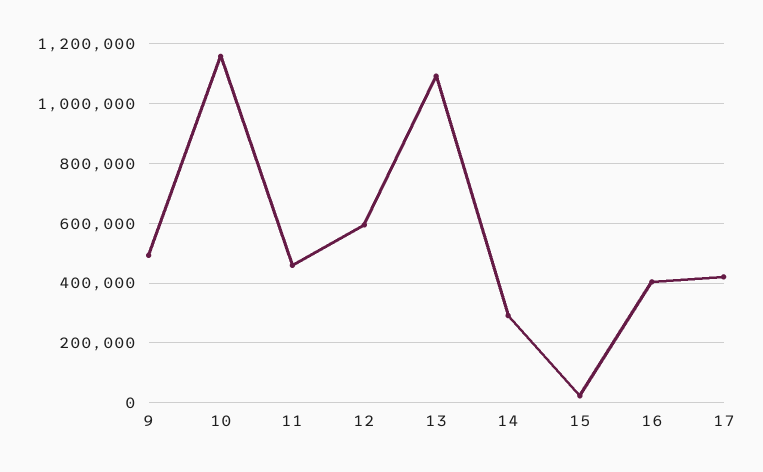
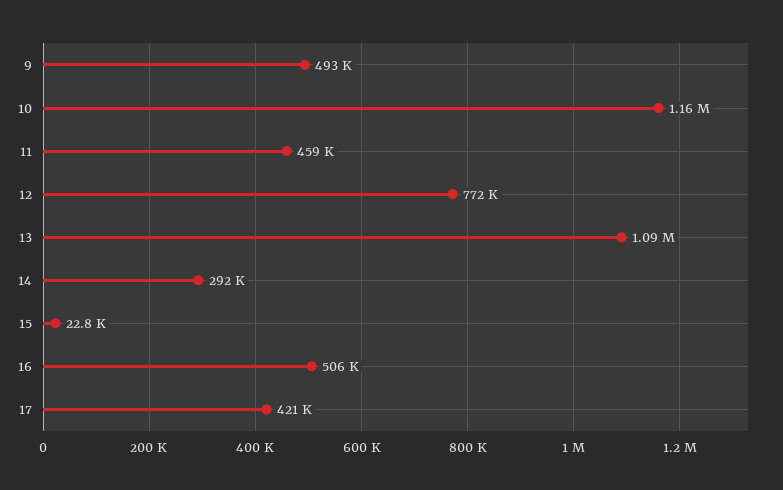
  {
    "9": 493000,
    "10": 1160000,
    "11": 459000,
-   "12": 600000,
+   "12": 772000,
    "13": 1090000,
    "14": 292000,
    "15": 22800,
-   "16": 400000,
+   "16": 506000,
    "17": 421000
  }

